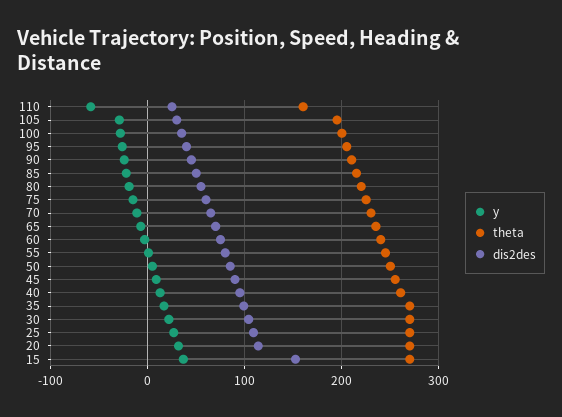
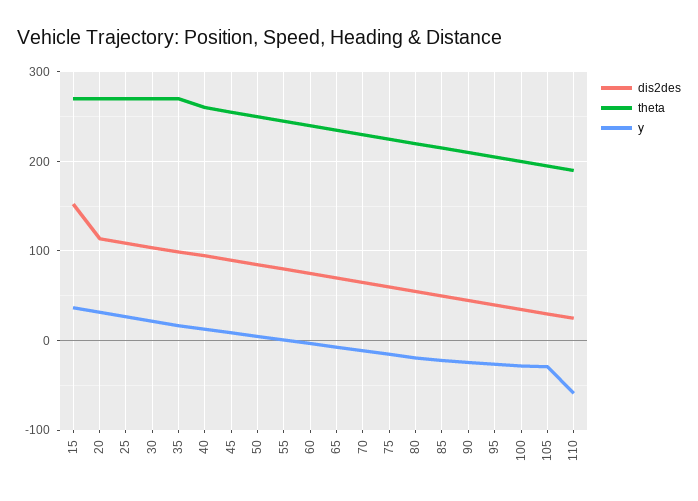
  {
    "y": {
      "110": -60,
      "105": -30,
      "100": -30,
      "95": -30,
      "90": -20,
      "85": -20,
      "80": -20,
      "75": -20,
      "70": -10,
      "65": -10,
      "60": 0,
      "55": 0,
      "50": 0,
      "45": 10,
      "40": 10,
      "35": 20,
      "30": 20,
      "25": 30,
      "20": 30,
      "15": 40
    },
    "theta": {
-     "110": 160,
+     "110": 190,
      "105": 200,
      "100": 200,
      "95": 210,
      "90": 210,
      "85": 220,
      "80": 220,
      "75": 230,
      "70": 230,
      "65": 240,
      "60": 240,
      "55": 250,
      "50": 250,
      "45": 260,
      "40": 260,
      "35": 270,
      "30": 270,
      "25": 270,
      "20": 270,
      "15": 270
    },
    "dis2des": {
      "110": 20,
      "105": 30,
      "100": 30,
      "95": 40,
      "90": 40,
      "85": 50,
      "80": 50,
      "75": 60,
      "70": 60,
      "65": 70,
      "60": 70,
      "55": 80,
      "50": 80,
      "45": 90,
      "40": 90,
      "35": 100,
      "30": 100,
      "25": 110,
      "20": 110,
      "15": 150
    }
  }

